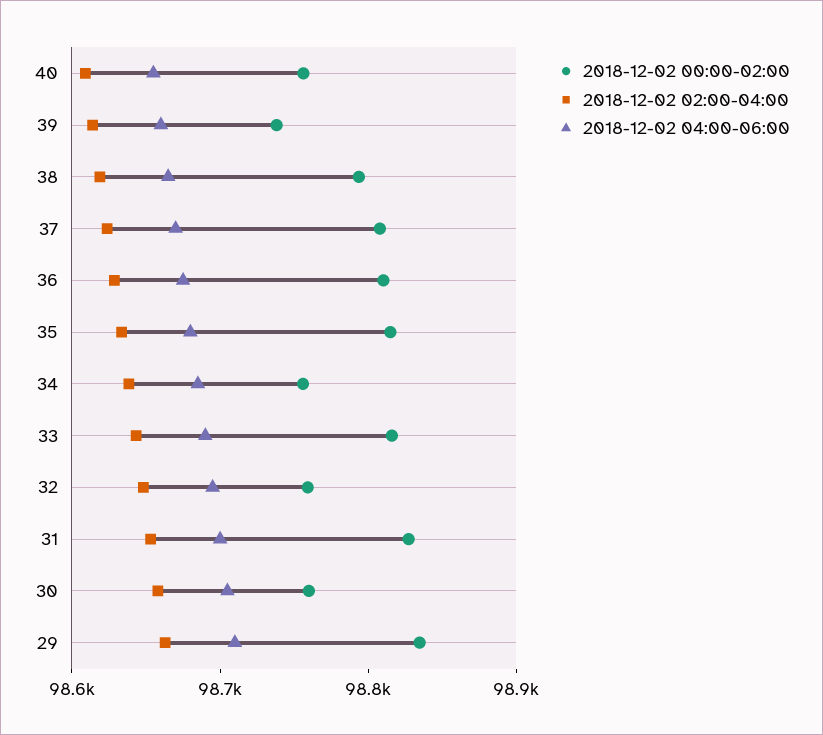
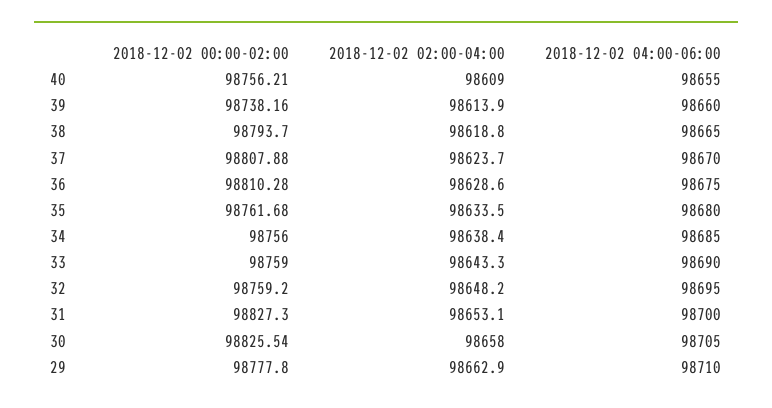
  {
    "2018-12-02 00:00-02:00": {
      "40": 98756.21,
      "39": 98738.16,
      "38": 98793.7,
      "37": 98807.88,
      "36": 98810.28,
-     "35": 98820,
+     "35": 98761.68,
      "34": 98756,
-     "33": 98820,
+     "33": 98759,
      "32": 98759.2,
      "31": 98827.3,
-     "30": 98760,
+     "30": 98825.54,
-     "29": 98840
+     "29": 98777.8
    },
    "2018-12-02 02:00-04:00": {
      "40": 98609,
      "39": 98613.9,
      "38": 98618.8,
      "37": 98623.7,
      "36": 98628.6,
      "35": 98633.5,
      "34": 98638.4,
      "33": 98643.3,
      "32": 98648.2,
      "31": 98653.1,
      "30": 98658,
      "29": 98662.9
    },
    "2018-12-02 04:00-06:00": {
      "40": 98655,
      "39": 98660,
      "38": 98665,
      "37": 98670,
      "36": 98675,
      "35": 98680,
      "34": 98685,
      "33": 98690,
      "32": 98695,
      "31": 98700,
      "30": 98705,
      "29": 98710
    }
  }

